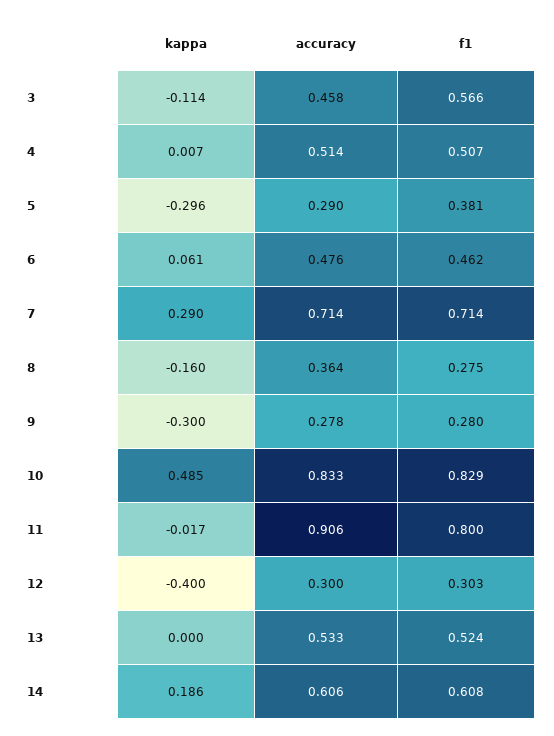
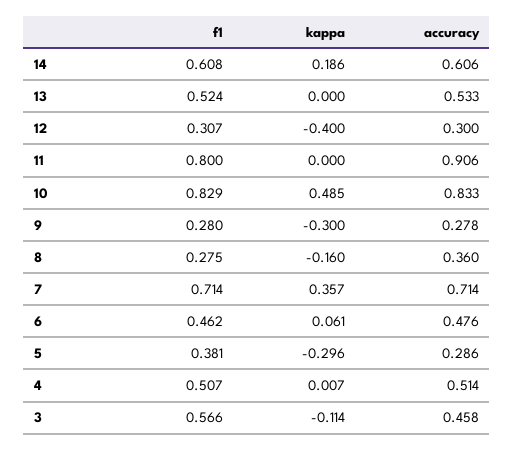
  {
    "kappa": {
      "3": -0.114,
      "4": 0.007,
      "5": -0.296,
      "6": 0.061,
-     "7": 0.29,
+     "7": 0.357,
      "8": -0.16,
      "9": -0.3,
      "10": 0.485,
-     "11": -0.017,
+     "11": 0,
      "12": -0.4,
      "13": 0,
      "14": 0.186
    },
    "accuracy": {
      "3": 0.458,
      "4": 0.514,
-     "5": 0.29,
+     "5": 0.286,
      "6": 0.476,
      "7": 0.714,
-     "8": 0.364,
+     "8": 0.36,
      "9": 0.278,
      "10": 0.833,
      "11": 0.906,
      "12": 0.3,
      "13": 0.533,
      "14": 0.606
    },
    "f1": {
      "3": 0.566,
      "4": 0.507,
      "5": 0.381,
      "6": 0.462,
      "7": 0.714,
      "8": 0.275,
      "9": 0.28,
      "10": 0.829,
      "11": 0.8,
-     "12": 0.303,
+     "12": 0.307,
      "13": 0.524,
      "14": 0.608
    }
  }

